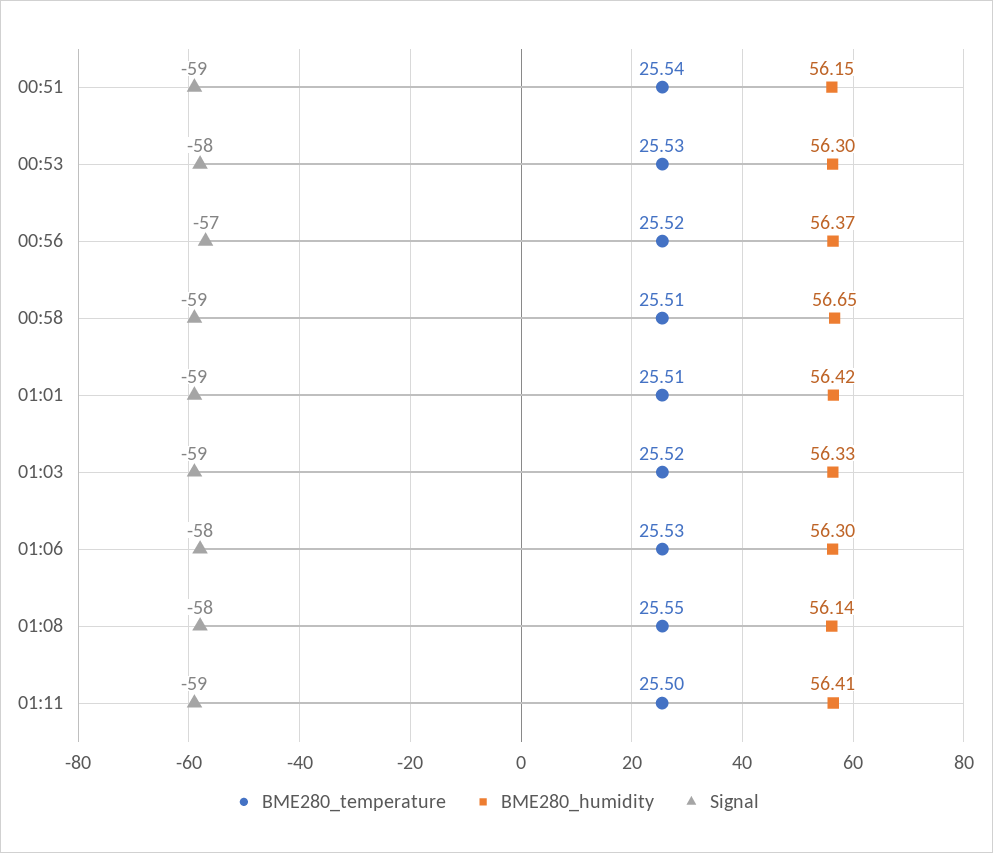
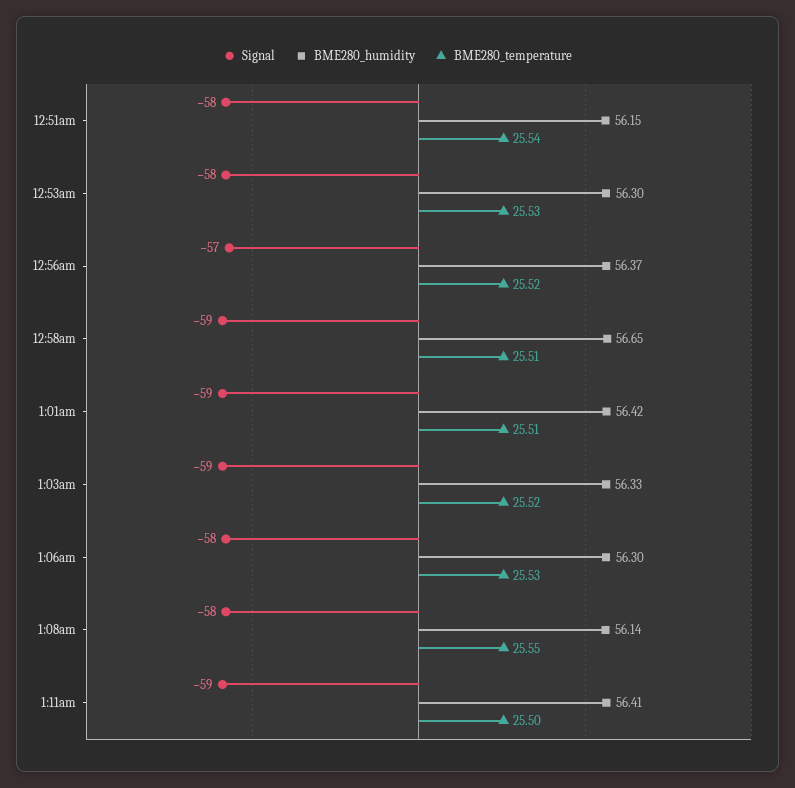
  {
    "BME280_temperature": {
      "00:51": 25.54,
      "00:53": 25.53,
      "00:56": 25.52,
      "00:58": 25.51,
      "01:01": 25.51,
      "01:03": 25.52,
      "01:06": 25.53,
      "01:08": 25.55,
      "01:11": 25.5
    },
    "BME280_humidity": {
      "00:51": 56.15,
      "00:53": 56.3,
      "00:56": 56.37,
      "00:58": 56.65,
      "01:01": 56.42,
      "01:03": 56.33,
      "01:06": 56.3,
      "01:08": 56.14,
      "01:11": 56.41
    },
    "Signal": {
-     "00:51": -59,
+     "00:51": -58,
      "00:53": -58,
      "00:56": -57,
      "00:58": -59,
      "01:01": -59,
      "01:03": -59,
      "01:06": -58,
      "01:08": -58,
      "01:11": -59
    }
  }

